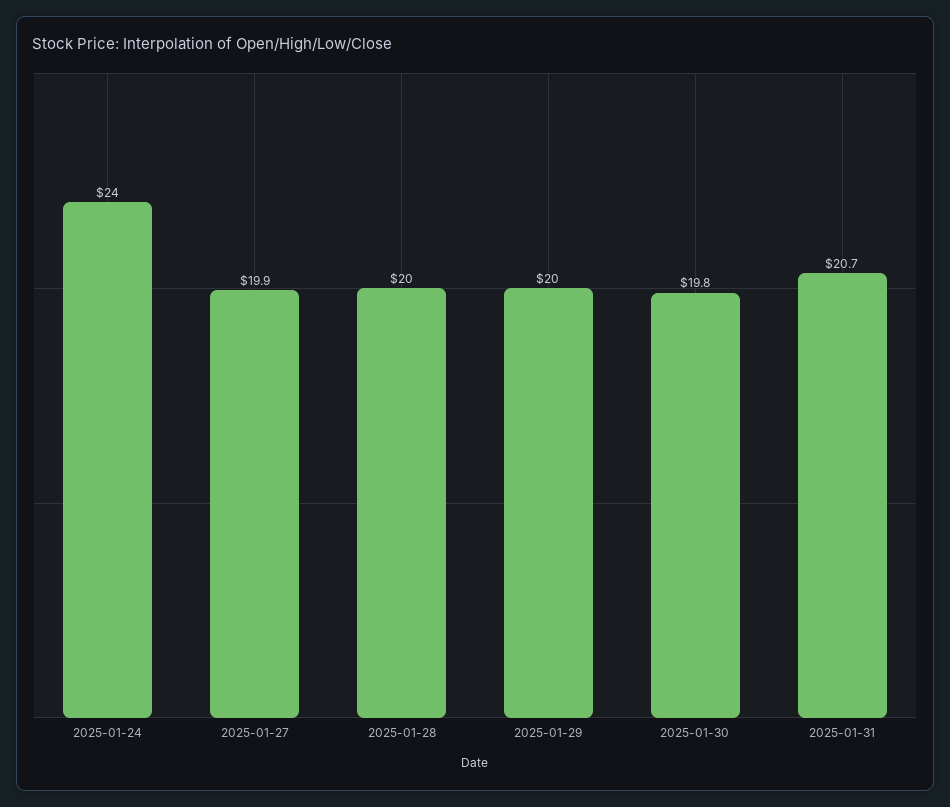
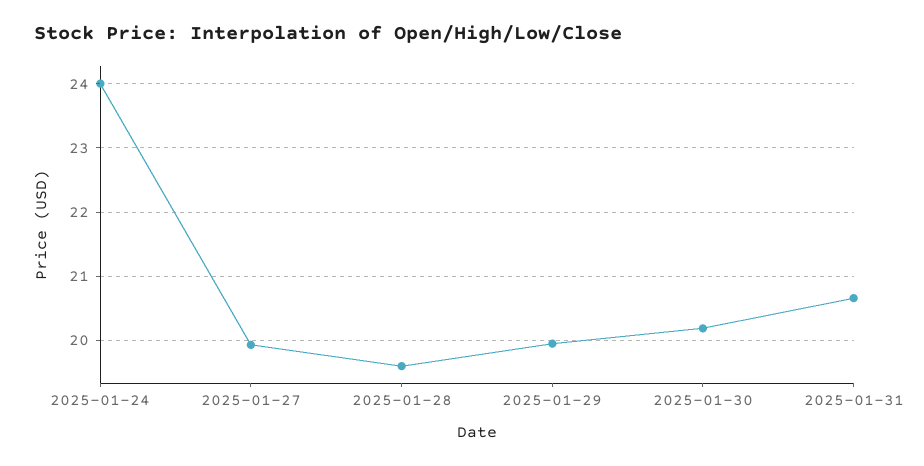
  {
    "2025-01-24": 24,
    "2025-01-27": 19.9,
-   "2025-01-28": 20,
+   "2025-01-28": 19.6,
    "2025-01-29": 20,
-   "2025-01-30": 19.8,
+   "2025-01-30": 20.2,
    "2025-01-31": 20.7
  }

